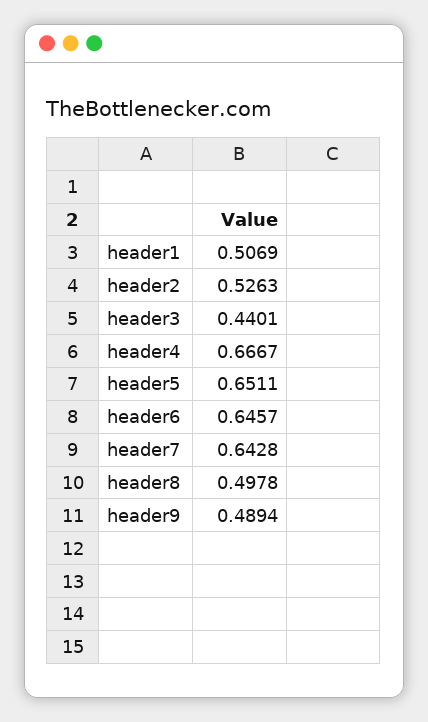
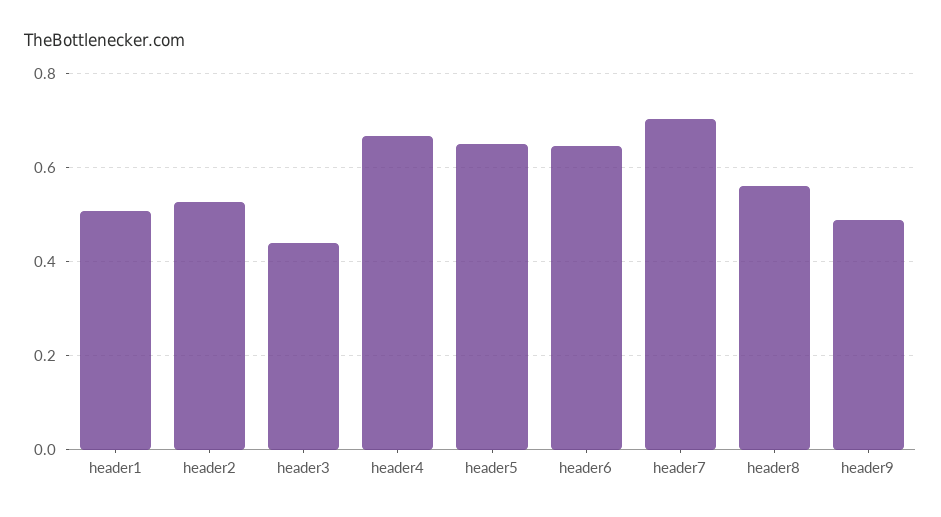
  {
    "header1": 0.5069,
    "header2": 0.5263,
    "header3": 0.4401,
    "header4": 0.6667,
    "header5": 0.6511,
    "header6": 0.6457,
-   "header7": 0.6428,
+   "header7": 0.7,
-   "header8": 0.4978,
+   "header8": 0.56,
    "header9": 0.4894
  }

